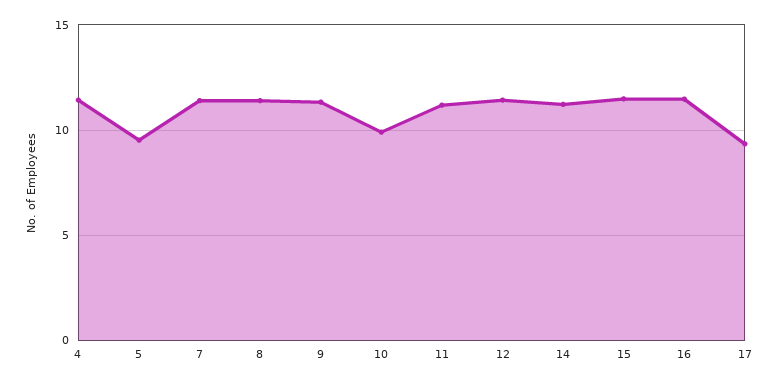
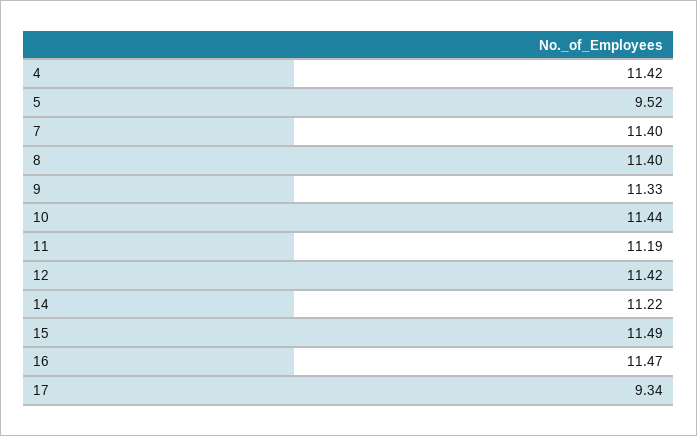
  {
    "4": 11.42,
    "5": 9.52,
    "7": 11.4,
    "8": 11.4,
    "9": 11.33,
-   "10": 10,
+   "10": 11.44,
    "11": 11.19,
    "12": 11.42,
    "14": 11.22,
    "15": 11.49,
    "16": 11.47,
    "17": 9.34
  }

